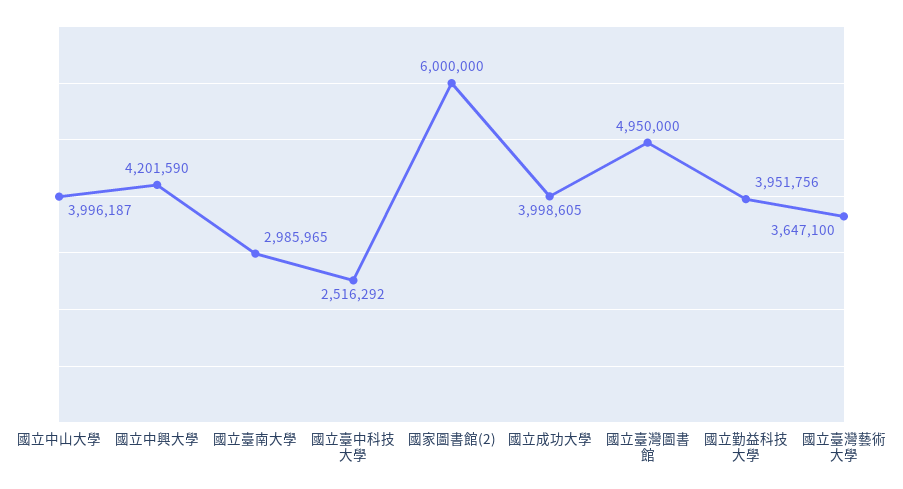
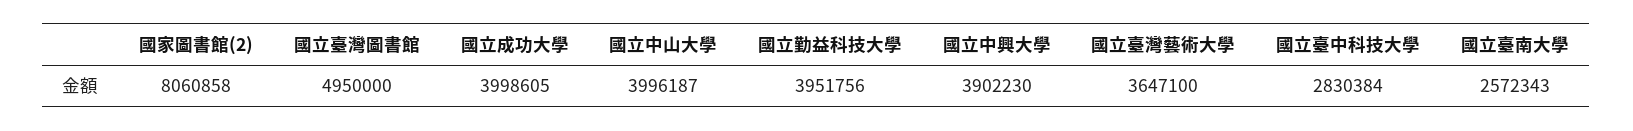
  {
    "國立中山大學": 3996187,
-   "國立中興大學": 4201590,
+   "國立中興大學": 3902230,
-   "國立臺南大學": 2985965,
+   "國立臺南大學": 2572343,
-   "國立臺中科技大學": 2516292,
+   "國立臺中科技大學": 2830384,
-   "國家圖書館(2)": 6000000,
+   "國家圖書館(2)": 8060858,
    "國立成功大學": 3998605,
    "國立臺灣圖書館": 4950000,
    "國立勤益科技大學": 3951756,
    "國立臺灣藝術大學": 3647100
  }

